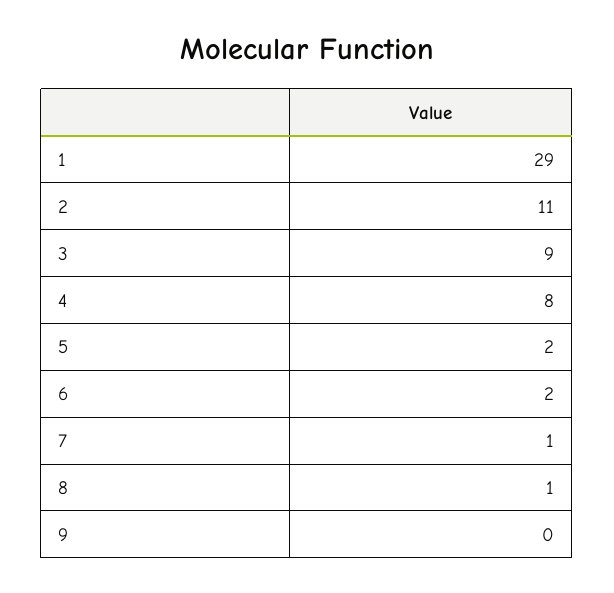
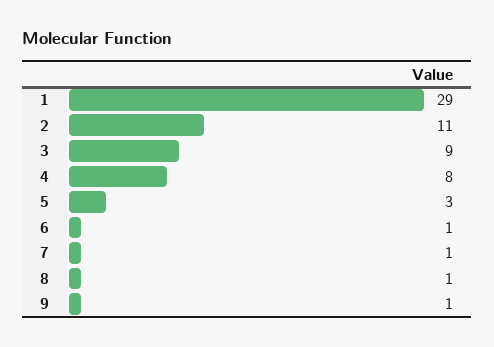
  {
    "1": 29,
    "2": 11,
    "3": 9,
    "4": 8,
-   "5": 2,
+   "5": 3,
-   "6": 2,
+   "6": 1,
    "7": 1,
    "8": 1,
-   "9": 0
+   "9": 1
  }

